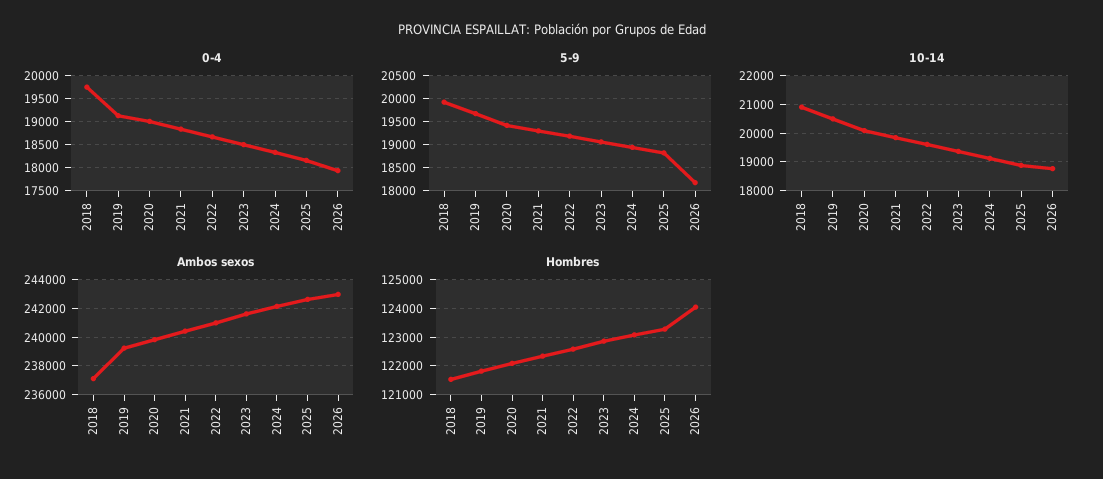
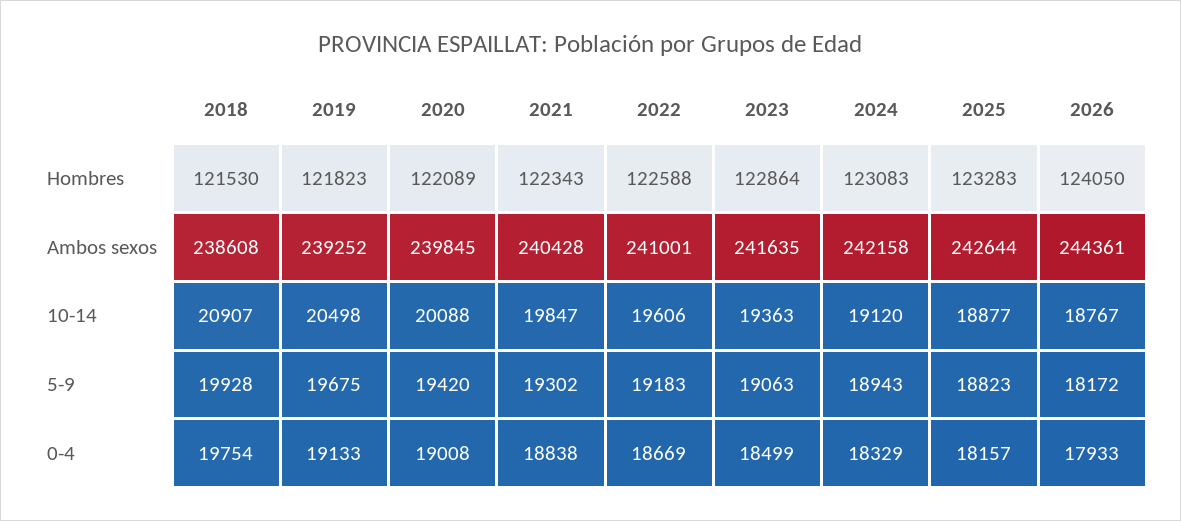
  {
    "0-4": {
      "2018": 19754,
      "2019": 19133,
      "2020": 19008,
      "2021": 18838,
      "2022": 18669,
      "2023": 18499,
      "2024": 18329,
      "2025": 18157,
      "2026": 17933
    },
    "5-9": {
      "2018": 19928,
      "2019": 19675,
      "2020": 19420,
      "2021": 19302,
      "2022": 19183,
      "2023": 19063,
      "2024": 18943,
      "2025": 18823,
      "2026": 18172
    },
    "10-14": {
      "2018": 20907,
      "2019": 20498,
      "2020": 20088,
      "2021": 19847,
      "2022": 19606,
      "2023": 19363,
      "2024": 19120,
      "2025": 18877,
      "2026": 18767
    },
    "Ambos sexos": {
-     "2018": 237000,
+     "2018": 238608,
      "2019": 239252,
      "2020": 239845,
      "2021": 240428,
      "2022": 241001,
      "2023": 241635,
      "2024": 242158,
      "2025": 242644,
-     "2026": 243000
+     "2026": 244361
    },
    "Hombres": {
      "2018": 121530,
      "2019": 121823,
      "2020": 122089,
      "2021": 122343,
      "2022": 122588,
      "2023": 122864,
      "2024": 123083,
      "2025": 123283,
      "2026": 124050
    }
  }

